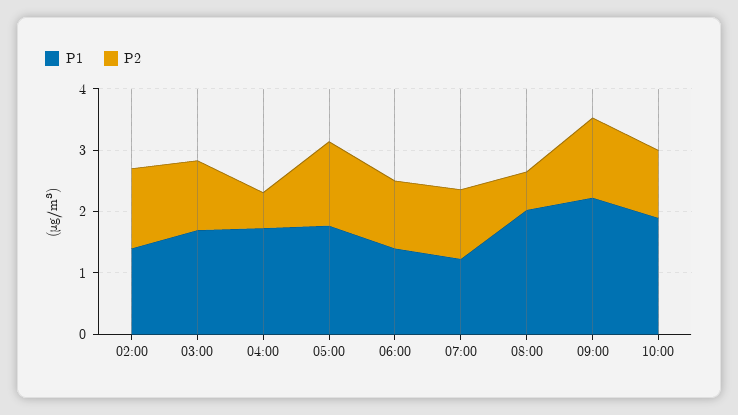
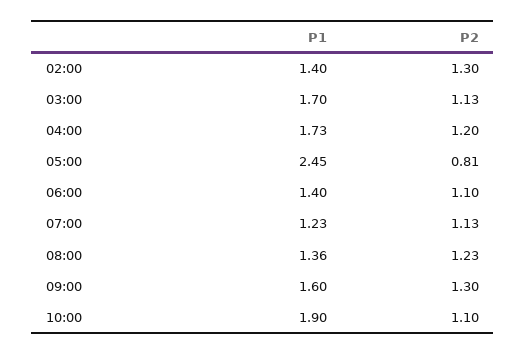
  {
    "P1": {
      "02:00": 1.4,
      "03:00": 1.7,
      "04:00": 1.73,
-     "05:00": 1.8,
+     "05:00": 2.45,
      "06:00": 1.4,
      "07:00": 1.23,
-     "08:00": 2,
+     "08:00": 1.36,
-     "09:00": 2.2,
+     "09:00": 1.6,
      "10:00": 1.9
    },
    "P2": {
      "02:00": 1.3,
      "03:00": 1.13,
-     "04:00": 0.6,
+     "04:00": 1.2,
-     "05:00": 1.4,
+     "05:00": 0.81,
      "06:00": 1.1,
      "07:00": 1.13,
-     "08:00": 0.6,
+     "08:00": 1.23,
      "09:00": 1.3,
      "10:00": 1.1
    }
  }

